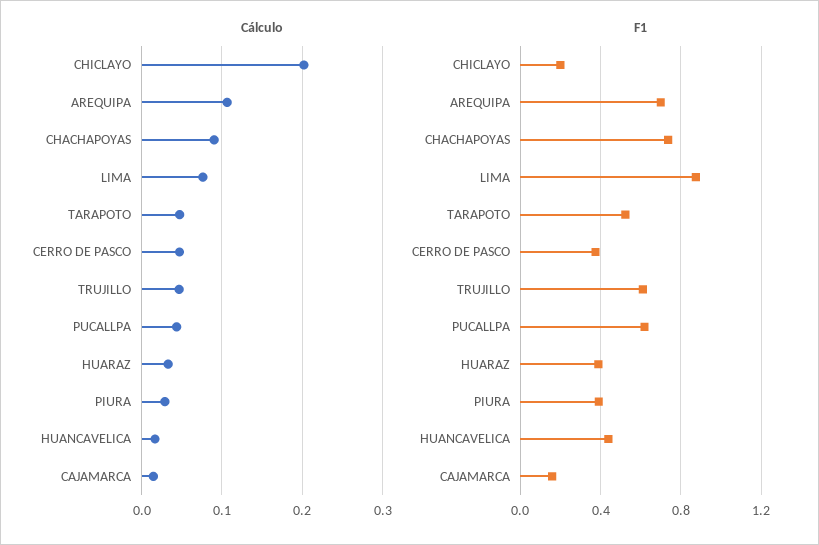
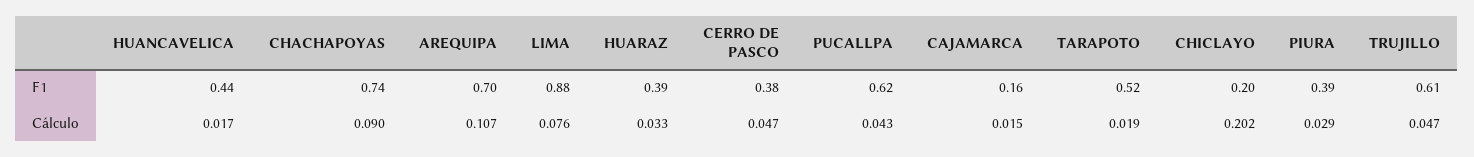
  {
    "Cálculo": {
      "CHICLAYO": 0.202,
      "AREQUIPA": 0.107,
      "CHACHAPOYAS": 0.09,
      "LIMA": 0.076,
-     "TARAPOTO": 0.05,
+     "TARAPOTO": 0.019,
      "CERRO DE PASCO": 0.047,
      "TRUJILLO": 0.047,
      "PUCALLPA": 0.043,
      "HUARAZ": 0.033,
      "PIURA": 0.029,
      "HUANCAVELICA": 0.017,
      "CAJAMARCA": 0.015
    },
    "F1": {
      "CHICLAYO": 0.2,
      "AREQUIPA": 0.7,
      "CHACHAPOYAS": 0.74,
      "LIMA": 0.88,
      "TARAPOTO": 0.52,
      "CERRO DE PASCO": 0.38,
      "TRUJILLO": 0.61,
      "PUCALLPA": 0.62,
      "HUARAZ": 0.39,
      "PIURA": 0.39,
      "HUANCAVELICA": 0.44,
      "CAJAMARCA": 0.16
    }
  }

